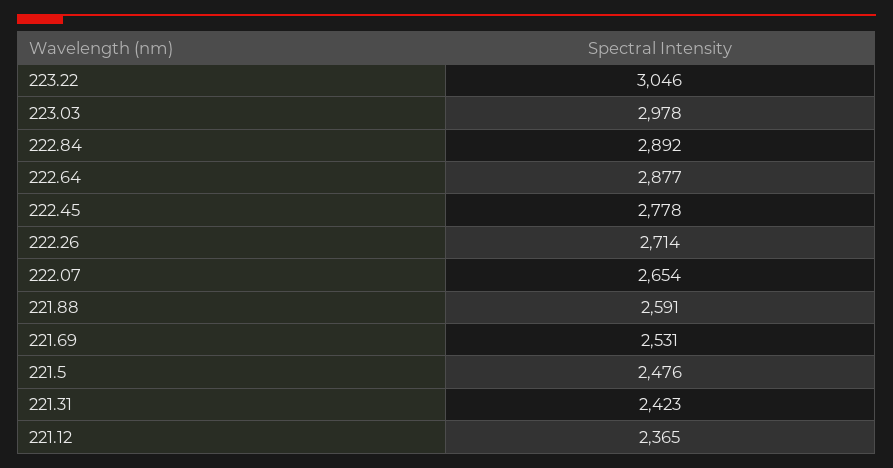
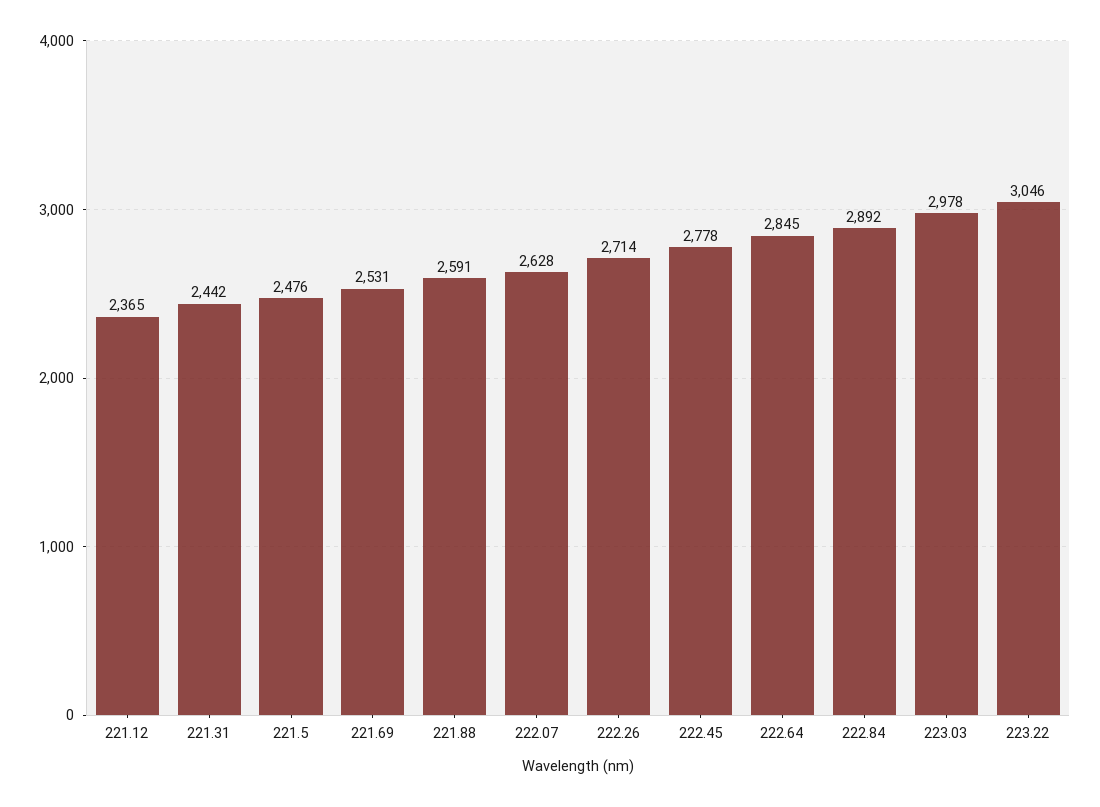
  {
    "223.22": 3046,
    "223.03": 2978,
    "222.84": 2892,
-   "222.64": 2877,
+   "222.64": 2845,
    "222.45": 2778,
    "222.26": 2714,
-   "222.07": 2654,
+   "222.07": 2628,
    "221.88": 2591,
    "221.69": 2531,
    "221.5": 2476,
-   "221.31": 2423,
+   "221.31": 2442,
    "221.12": 2365
  }

